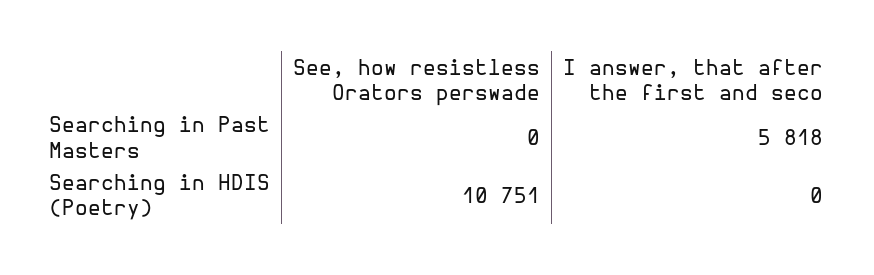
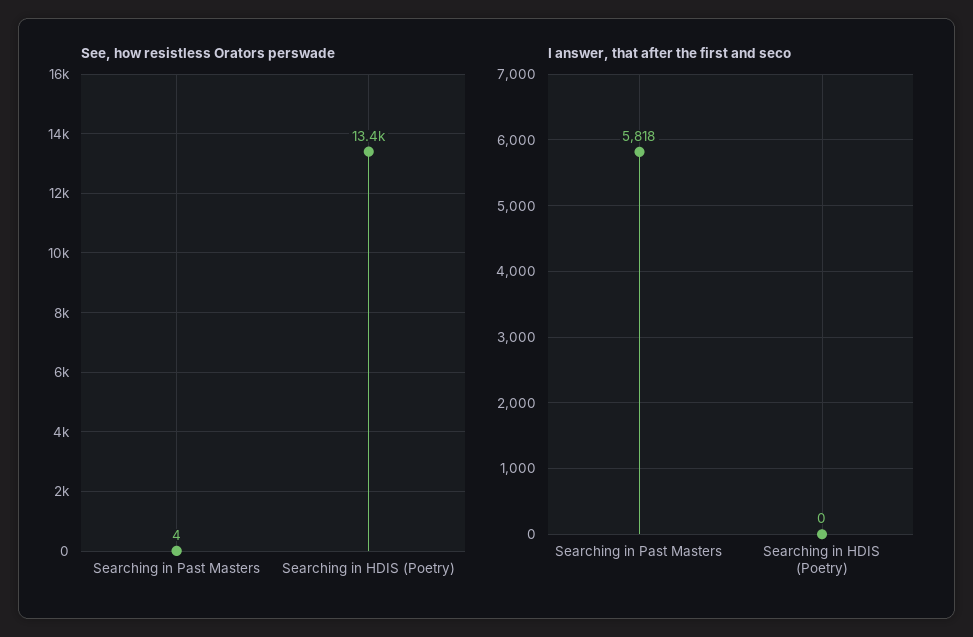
  {
    "See, how resistless Orators perswade": {
-     "Searching in Past Masters": 0,
+     "Searching in Past Masters": 4,
-     "Searching in HDIS (Poetry)": 10751
+     "Searching in HDIS (Poetry)": 13400
    },
    "I answer, that after the first and seco": {
      "Searching in Past Masters": 5818,
      "Searching in HDIS (Poetry)": 0
    }
  }

